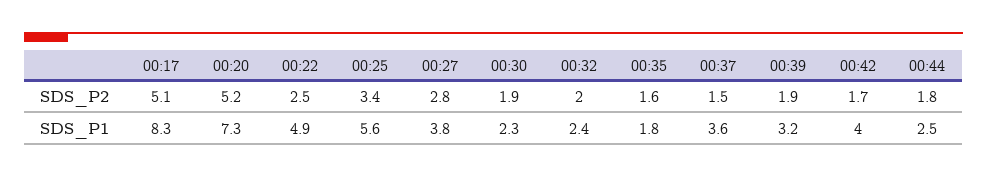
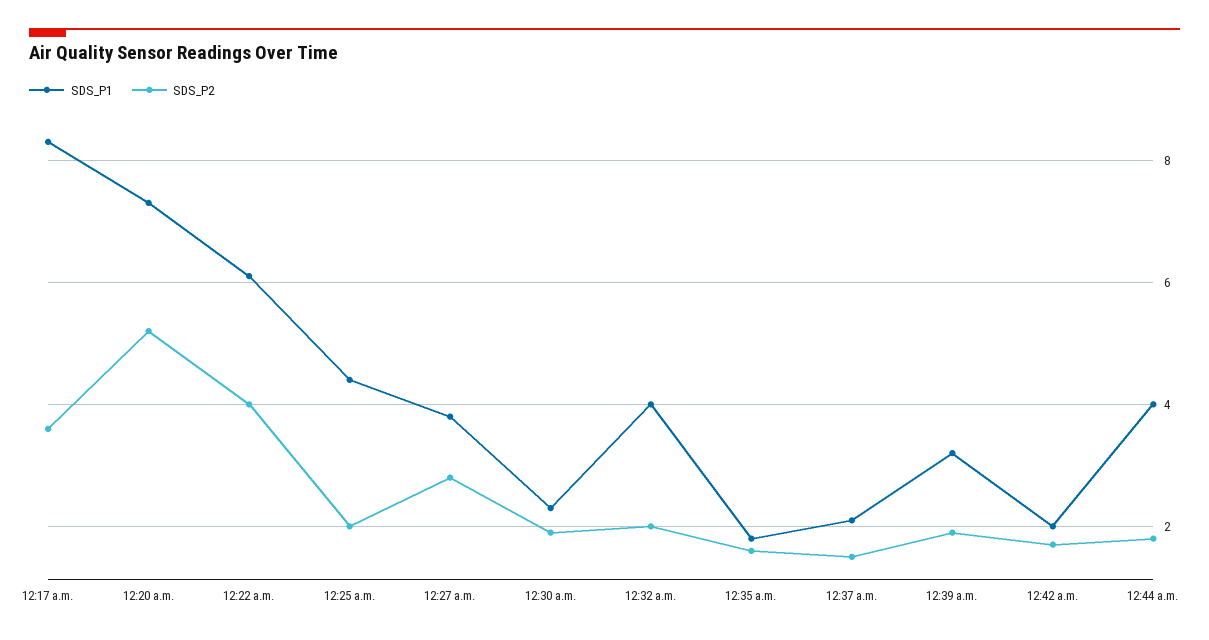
  {
    "SDS_P2": {
-     "00:17": 5.1,
+     "00:17": 3.5,
      "00:20": 5.2,
-     "00:22": 2.5,
+     "00:22": 4,
-     "00:25": 3.4,
+     "00:25": 2,
      "00:27": 2.8,
      "00:30": 1.9,
      "00:32": 2,
      "00:35": 1.6,
      "00:37": 1.5,
      "00:39": 1.9,
      "00:42": 1.7,
      "00:44": 1.8
    },
    "SDS_P1": {
      "00:17": 8.3,
      "00:20": 7.3,
-     "00:22": 4.9,
+     "00:22": 6,
-     "00:25": 5.6,
+     "00:25": 4.5,
      "00:27": 3.8,
      "00:30": 2.3,
-     "00:32": 2.4,
+     "00:32": 4,
      "00:35": 1.8,
-     "00:37": 3.6,
+     "00:37": 2,
      "00:39": 3.2,
-     "00:42": 4,
+     "00:42": 2,
-     "00:44": 2.5
+     "00:44": 4
    }
  }

